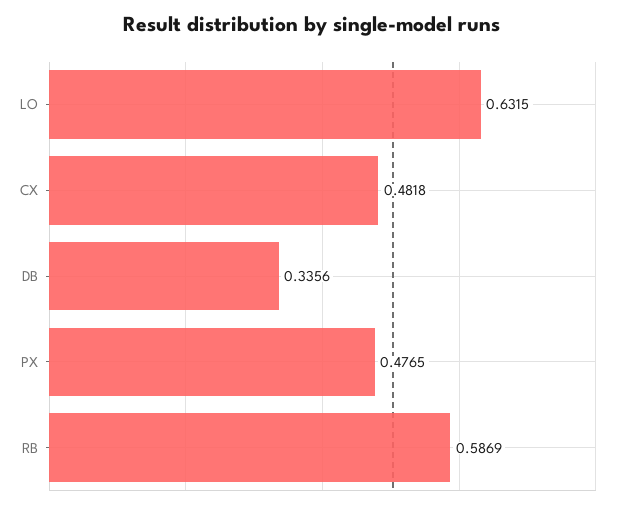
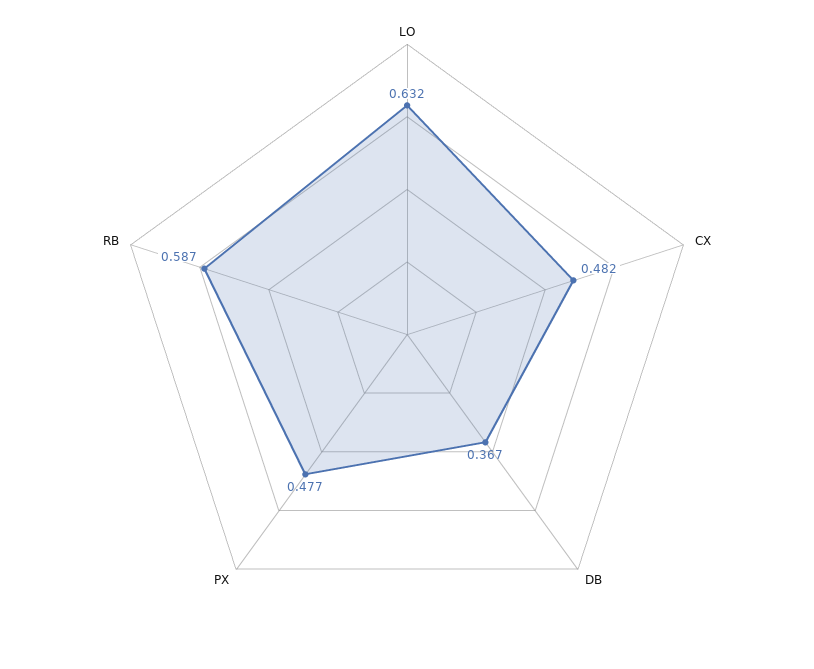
  {
    "LO": 0.6315,
    "CX": 0.4818,
-   "DB": 0.3356,
+   "DB": 0.367,
    "PX": 0.4765,
    "RB": 0.5869
  }

